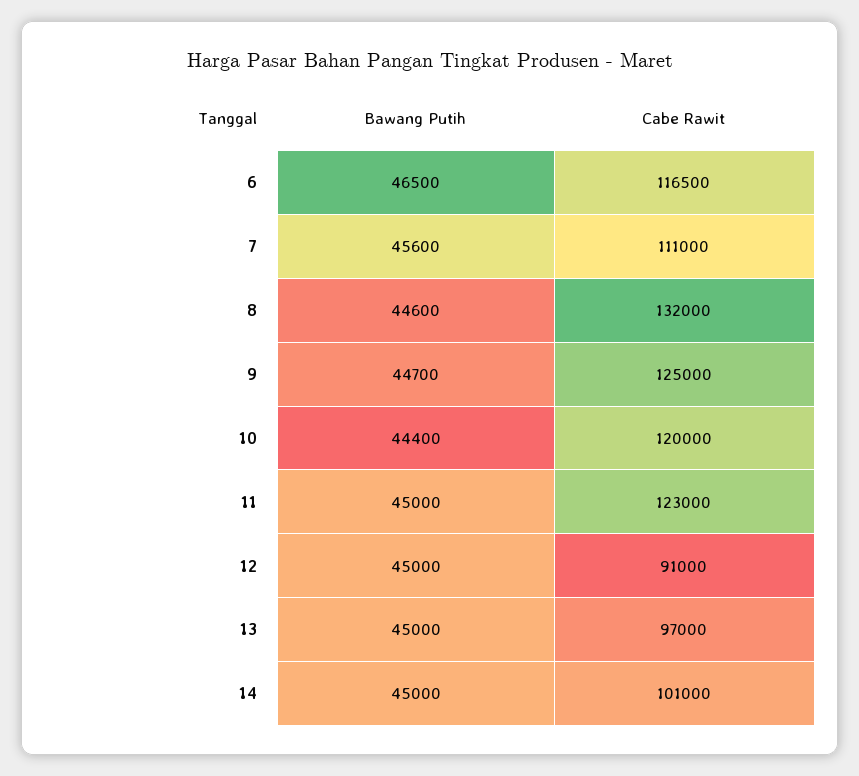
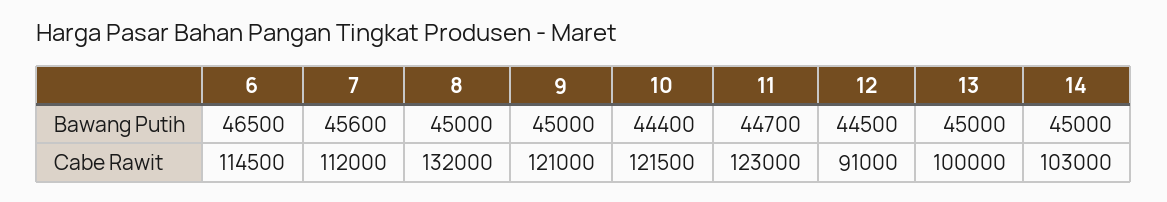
  {
    "Bawang Putih": {
      "6": 46500,
      "7": 45600,
-     "8": 44600,
+     "8": 45000,
-     "9": 44700,
+     "9": 45000,
      "10": 44400,
-     "11": 45000,
+     "11": 44700,
-     "12": 45000,
+     "12": 44500,
      "13": 45000,
      "14": 45000
    },
    "Cabe Rawit": {
-     "6": 116500,
+     "6": 114500,
-     "7": 111000,
+     "7": 112000,
      "8": 132000,
-     "9": 125000,
+     "9": 121000,
-     "10": 120000,
+     "10": 121500,
      "11": 123000,
      "12": 91000,
-     "13": 97000,
+     "13": 100000,
-     "14": 101000
+     "14": 103000
    }
  }

